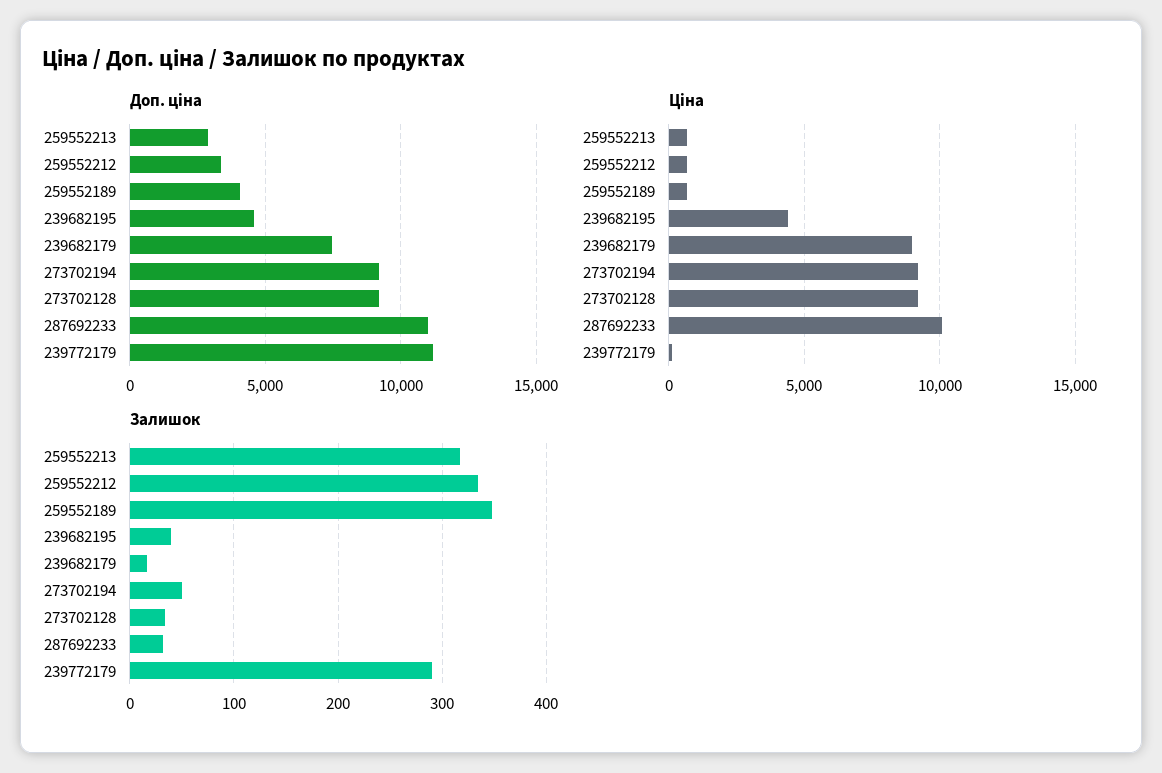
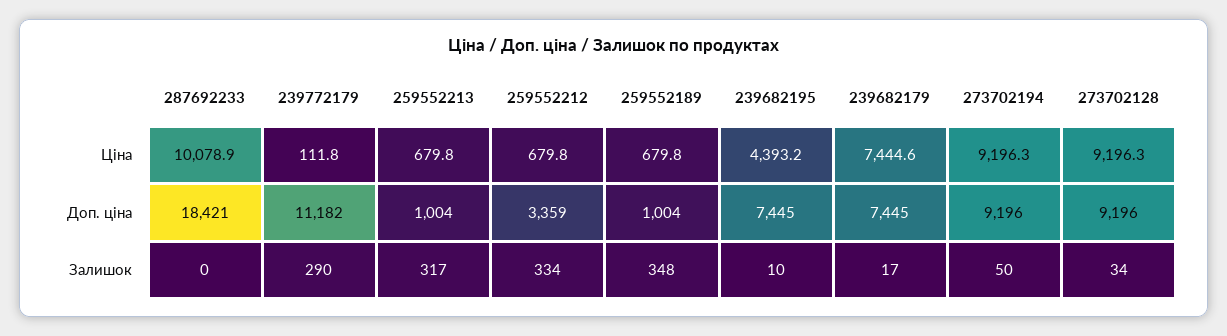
  {
    "Доп. ціна": {
-     "259552213": 3000,
+     "259552213": 1004,
      "259552212": 3359,
-     "259552189": 4000,
+     "259552189": 1004,
-     "239682195": 4500,
+     "239682195": 7445,
      "239682179": 7445,
      "273702194": 9196,
      "273702128": 9196,
-     "287692233": 11000,
+     "287692233": 18421,
      "239772179": 11182
    },
    "Ціна": {
      "259552213": 679.8,
      "259552212": 679.8,
      "259552189": 679.8,
      "239682195": 4393.2,
-     "239682179": 9000,
+     "239682179": 7444.6,
      "273702194": 9196.3,
      "273702128": 9196.3,
      "287692233": 10078.9,
      "239772179": 111.8
    },
    "Залишок": {
      "259552213": 317,
      "259552212": 334,
      "259552189": 348,
-     "239682195": 40,
+     "239682195": 10,
      "239682179": 17,
      "273702194": 50,
      "273702128": 34,
-     "287692233": 30,
+     "287692233": 0,
      "239772179": 290
    }
  }

